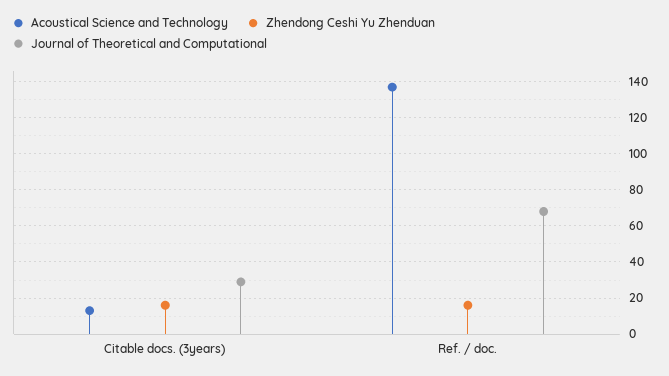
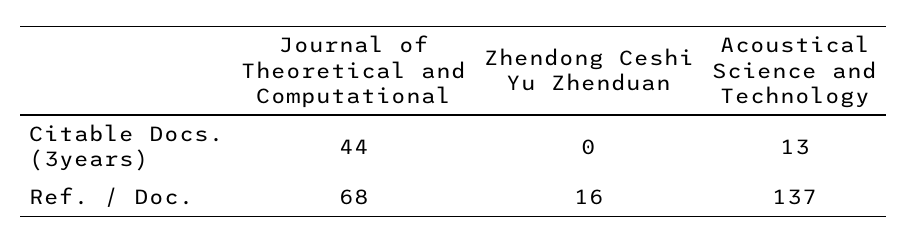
  {
    "Acoustical Science and Technology": {
      "Citable docs. (3years)": 13,
      "Ref. / doc.": 137
    },
    "Zhendong Ceshi Yu Zhenduan": {
-     "Citable docs. (3years)": 15,
+     "Citable docs. (3years)": 0,
      "Ref. / doc.": 16
    },
    "Journal of Theoretical and Computational": {
-     "Citable docs. (3years)": 30,
+     "Citable docs. (3years)": 44,
      "Ref. / doc.": 68
    }
  }

